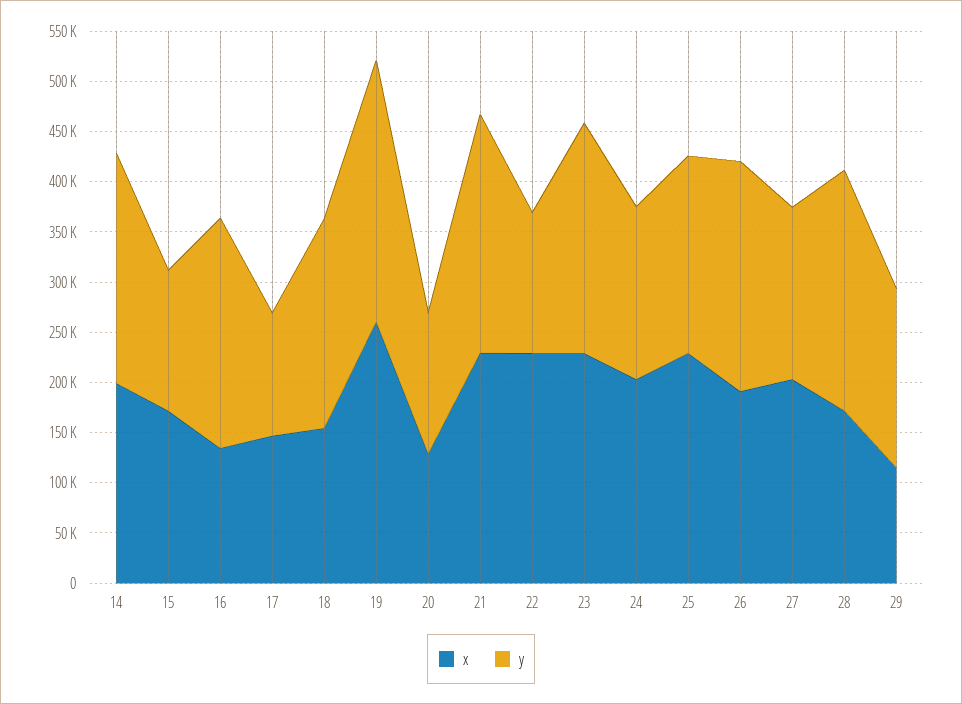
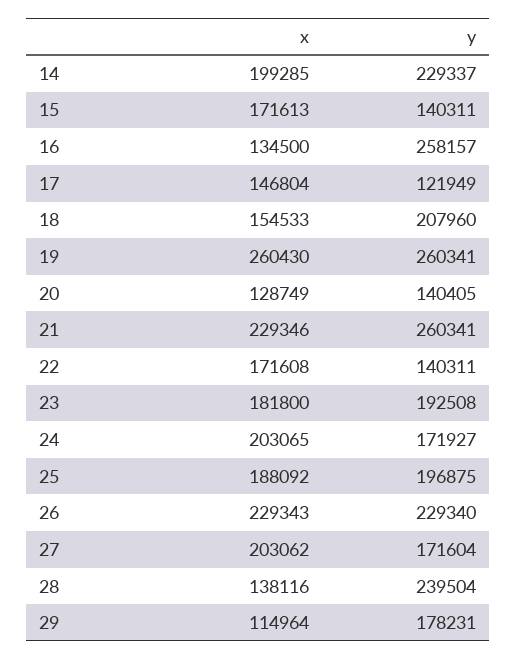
  {
    "x": {
      "14": 199285,
      "15": 171613,
      "16": 134500,
      "17": 146804,
      "18": 154533,
      "19": 260430,
      "20": 128749,
      "21": 229346,
-     "22": 230000,
+     "22": 171608,
-     "23": 230000,
+     "23": 181800,
      "24": 203065,
-     "25": 230000,
+     "25": 188092,
-     "26": 190000,
+     "26": 229343,
      "27": 203062,
-     "28": 170000,
+     "28": 138116,
      "29": 114964
    },
    "y": {
      "14": 229337,
      "15": 140311,
-     "16": 230000,
+     "16": 258157,
      "17": 121949,
      "18": 207960,
      "19": 260341,
      "20": 140405,
-     "21": 240000,
+     "21": 260341,
      "22": 140311,
-     "23": 230000,
+     "23": 192508,
      "24": 171927,
      "25": 196875,
      "26": 229340,
      "27": 171604,
      "28": 239504,
      "29": 178231
    }
  }

